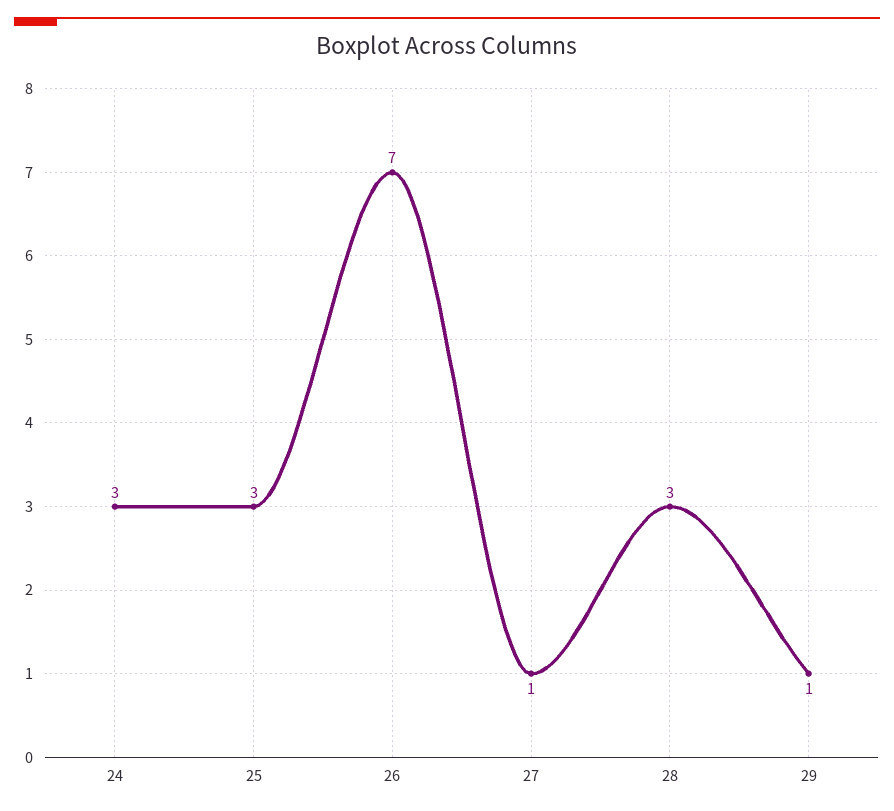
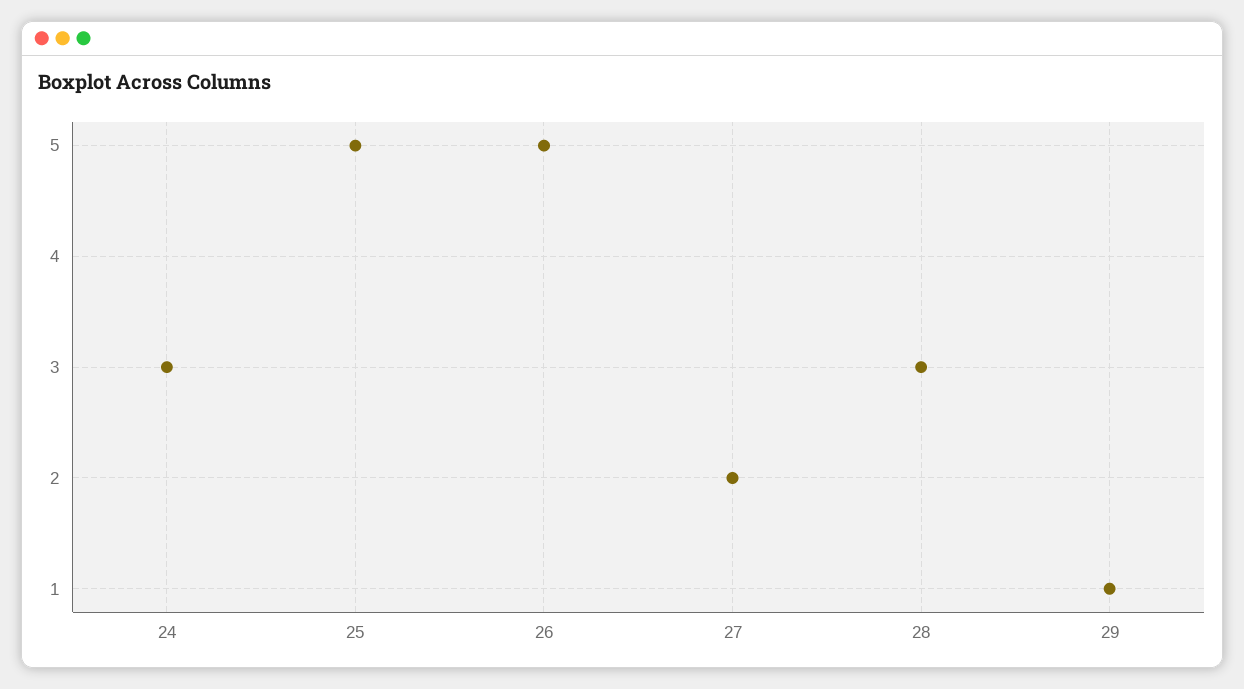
  {
    "24": 3,
-   "25": 3,
+   "25": 5,
-   "26": 7,
+   "26": 5,
-   "27": 1,
+   "27": 2,
    "28": 3,
    "29": 1
  }

